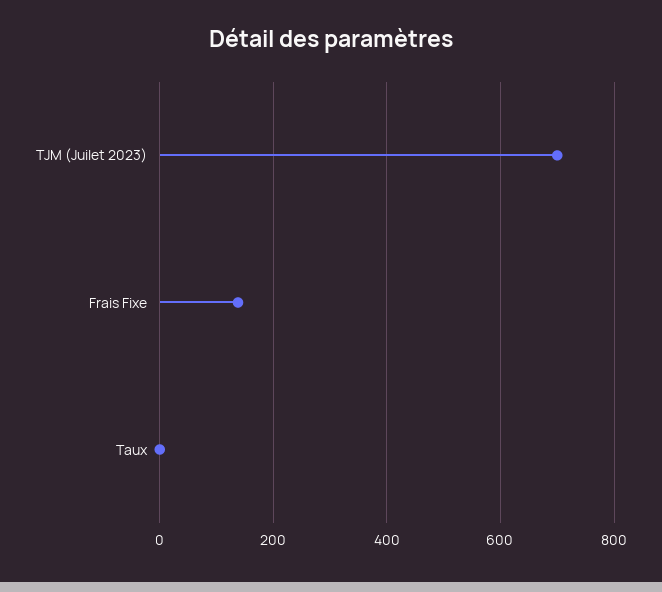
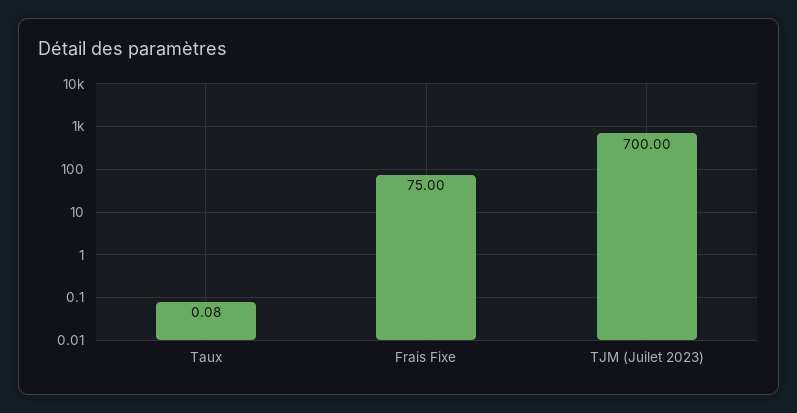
  {
    "TJM (Juilet 2023)": 700,
-   "Frais Fixe": 140,
+   "Frais Fixe": 75,
    "Taux": 0.08
  }

